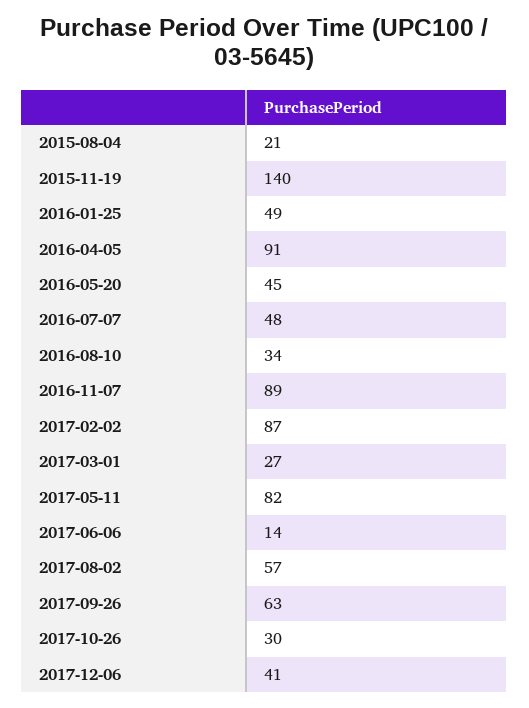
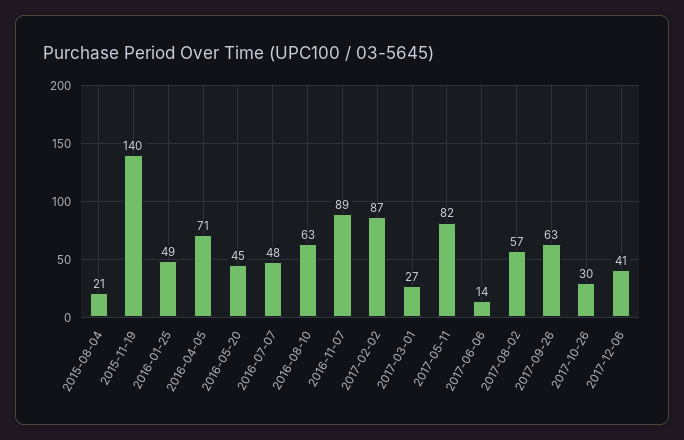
  {
    "2015-08-04": 21,
    "2015-11-19": 140,
    "2016-01-25": 49,
-   "2016-04-05": 91,
+   "2016-04-05": 71,
    "2016-05-20": 45,
    "2016-07-07": 48,
-   "2016-08-10": 34,
+   "2016-08-10": 63,
    "2016-11-07": 89,
    "2017-02-02": 87,
    "2017-03-01": 27,
    "2017-05-11": 82,
    "2017-06-06": 14,
    "2017-08-02": 57,
    "2017-09-26": 63,
    "2017-10-26": 30,
    "2017-12-06": 41
  }

